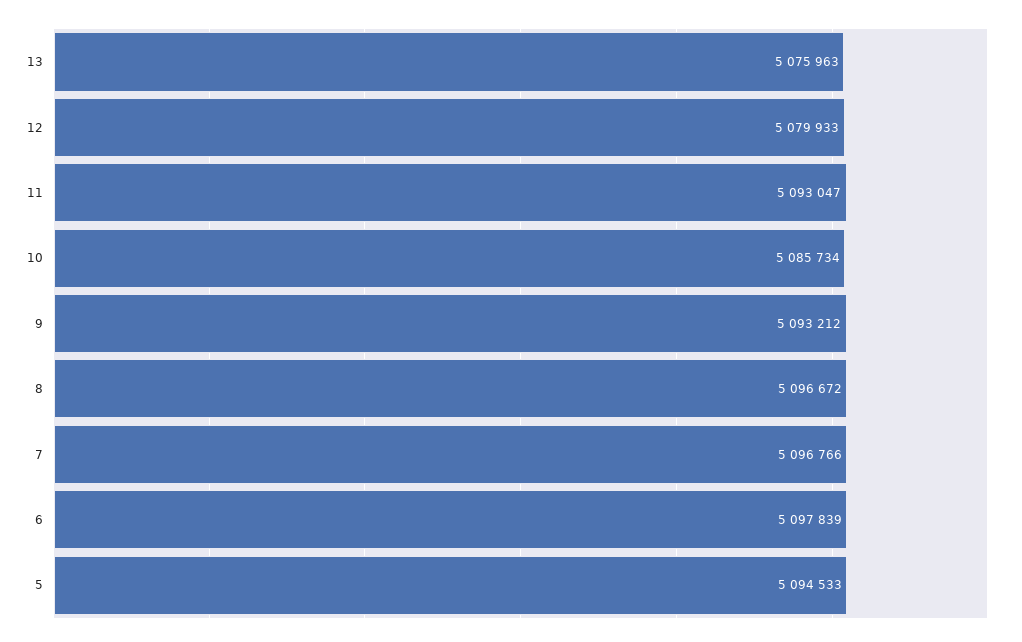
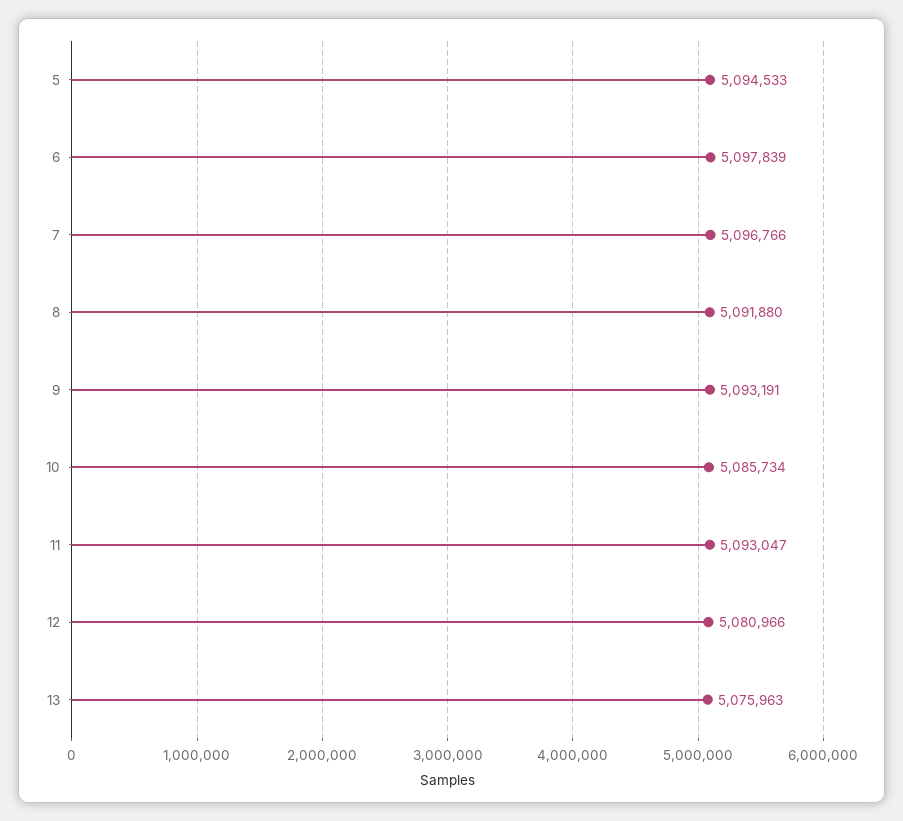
  {
    "13": 5075963,
-   "12": 5079933,
+   "12": 5080966,
    "11": 5093047,
    "10": 5085734,
-   "9": 5093212,
+   "9": 5093191,
-   "8": 5096672,
+   "8": 5091880,
    "7": 5096766,
    "6": 5097839,
    "5": 5094533
  }

